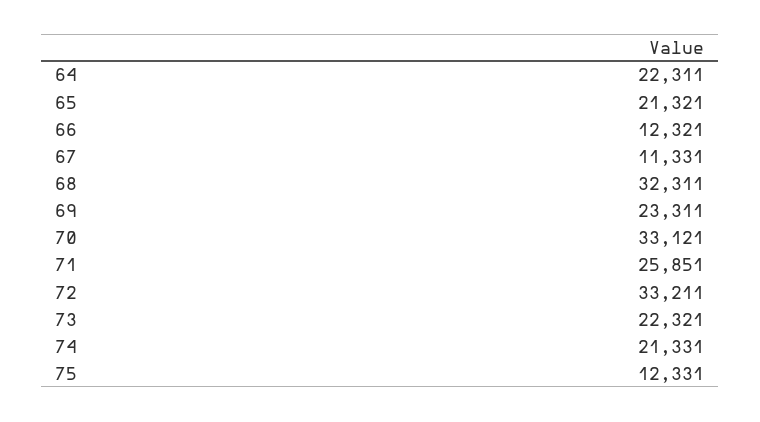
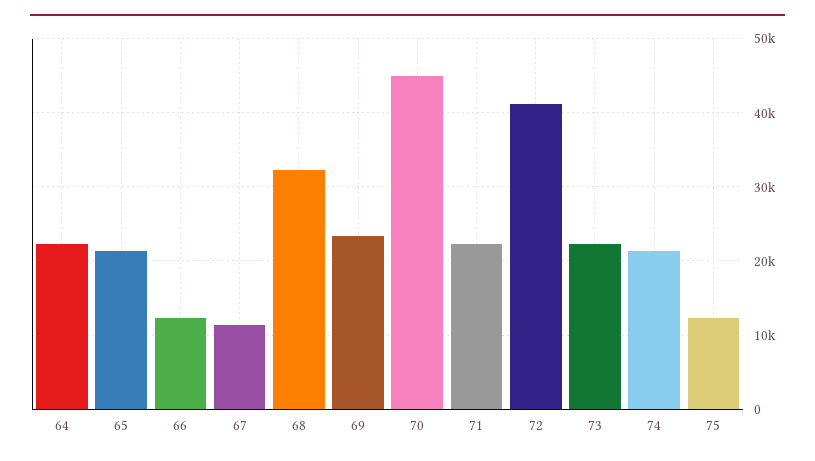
  {
    "64": 22311,
    "65": 21321,
    "66": 12321,
    "67": 11331,
    "68": 32311,
    "69": 23311,
-   "70": 33121,
+   "70": 45000,
-   "71": 25851,
+   "71": 22000,
-   "72": 33211,
+   "72": 41000,
    "73": 22321,
    "74": 21331,
    "75": 12331
  }

